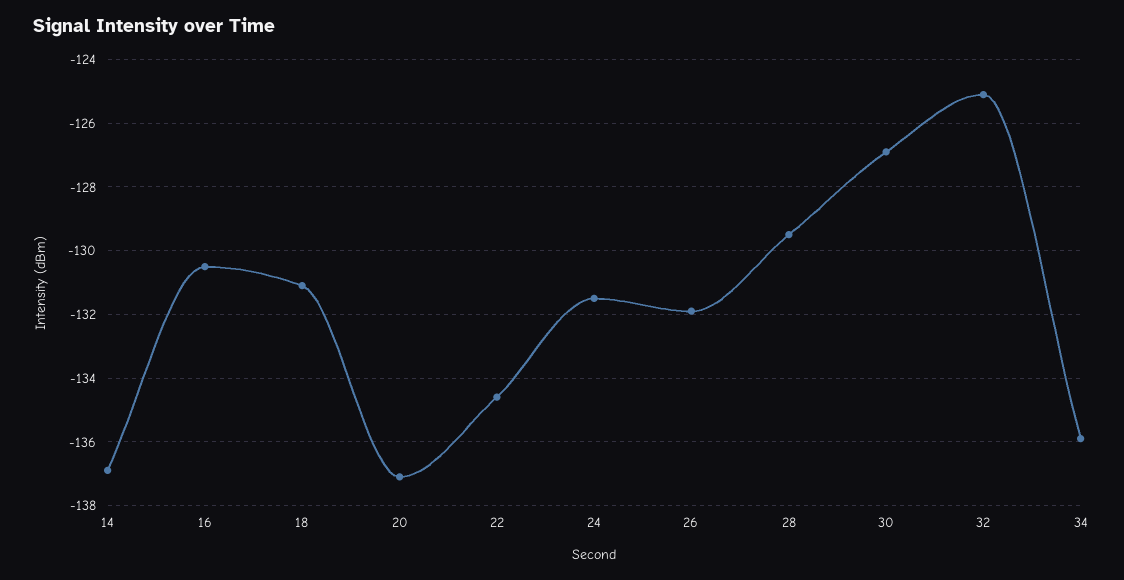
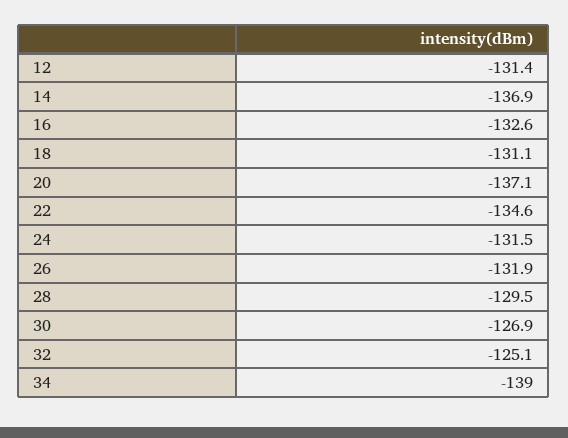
  {
    "14": -136.9,
-   "16": -130.5,
+   "16": -132.6,
    "18": -131.1,
    "20": -137.1,
    "22": -134.6,
    "24": -131.5,
    "26": -131.9,
    "28": -129.5,
    "30": -126.9,
    "32": -125.1,
-   "34": -136
+   "34": -139,
+   "12": -131.4
  }

